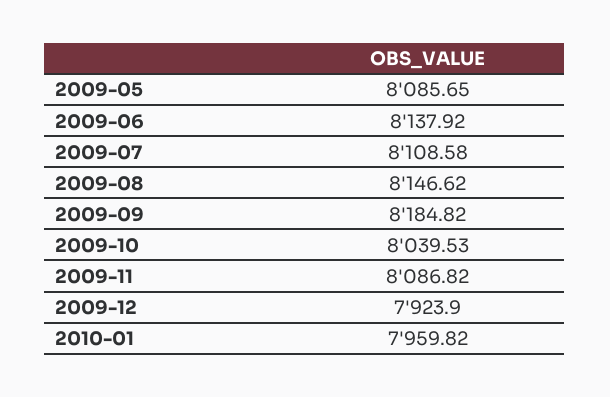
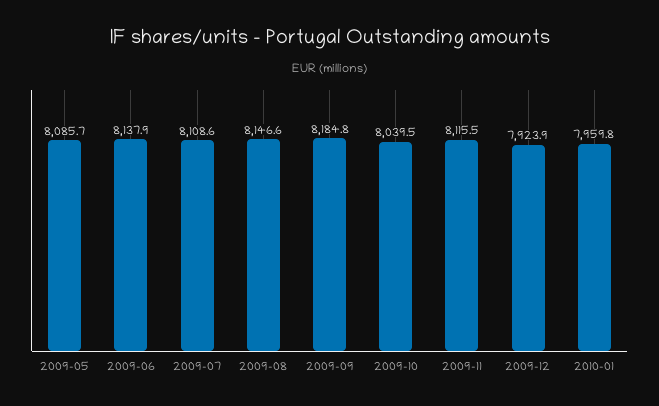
  {
    "2009-05": 8085.65,
    "2009-06": 8137.92,
    "2009-07": 8108.58,
    "2009-08": 8146.62,
    "2009-09": 8184.82,
    "2009-10": 8039.53,
-   "2009-11": 8086.82,
+   "2009-11": 8115.5,
    "2009-12": 7923.9,
    "2010-01": 7959.82
  }

